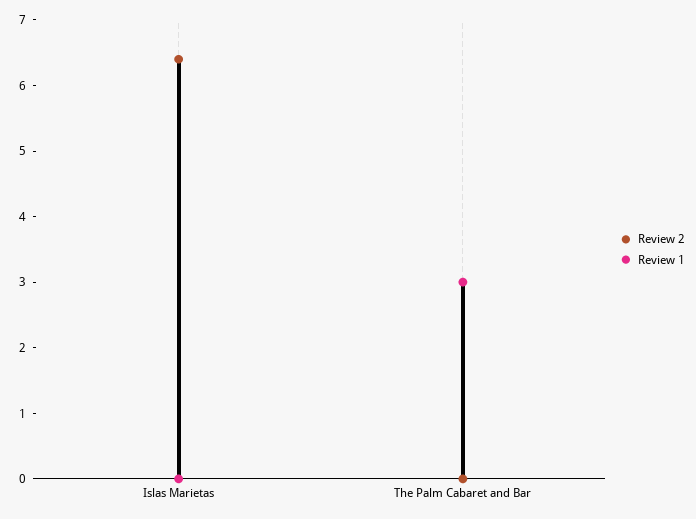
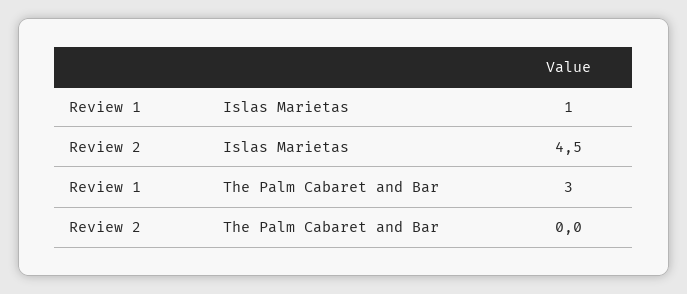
  {
    "Review 2": {
-     "Islas Marietas": 6.5,
+     "Islas Marietas": 4.5,
      "The Palm Cabaret and Bar": 0
    },
    "Review 1": {
-     "Islas Marietas": 0,
+     "Islas Marietas": 1,
      "The Palm Cabaret and Bar": 3
    }
  }

